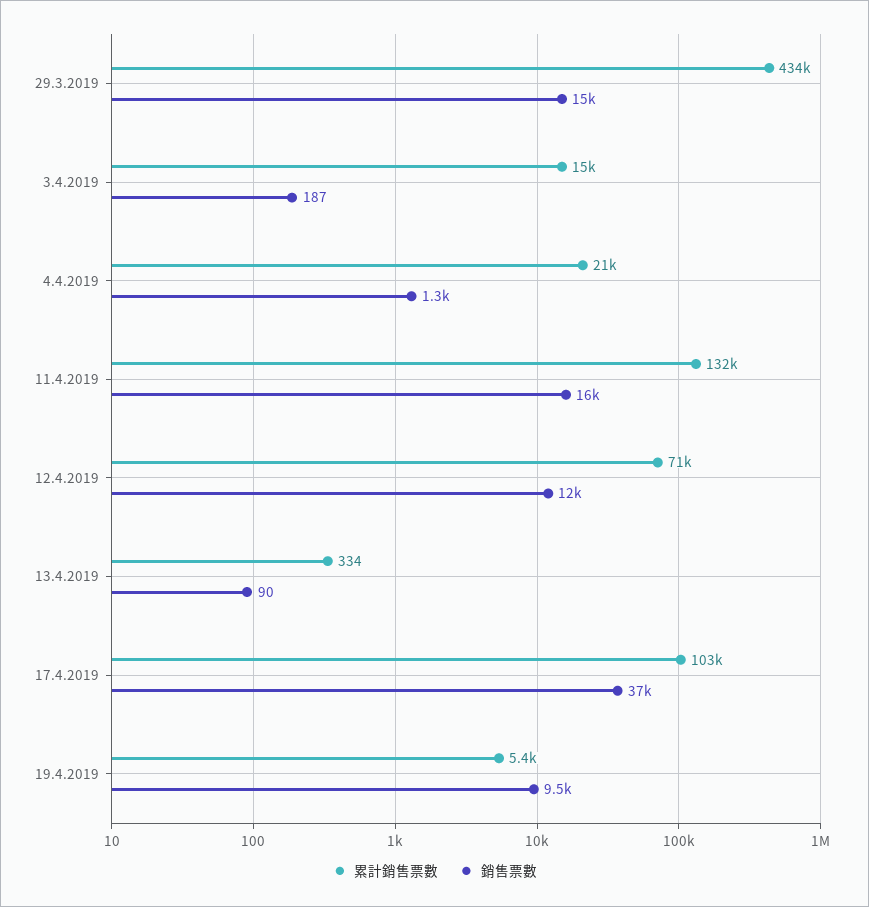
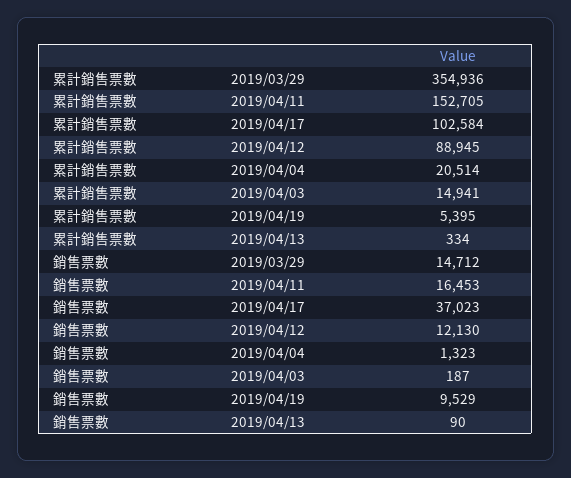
  {
    "累計銷售票數": {
-     "29.3.2019": 434000,
+     "29.3.2019": 354936,
      "3.4.2019": 14941,
      "4.4.2019": 20514,
-     "11.4.2019": 132000,
+     "11.4.2019": 152705,
-     "12.4.2019": 71000,
+     "12.4.2019": 88945,
      "13.4.2019": 334,
      "17.4.2019": 102584,
      "19.4.2019": 5395
    },
    "銷售票數": {
      "29.3.2019": 14712,
      "3.4.2019": 187,
      "4.4.2019": 1323,
      "11.4.2019": 16453,
      "12.4.2019": 12130,
      "13.4.2019": 90,
      "17.4.2019": 37023,
      "19.4.2019": 9529
    }
  }

